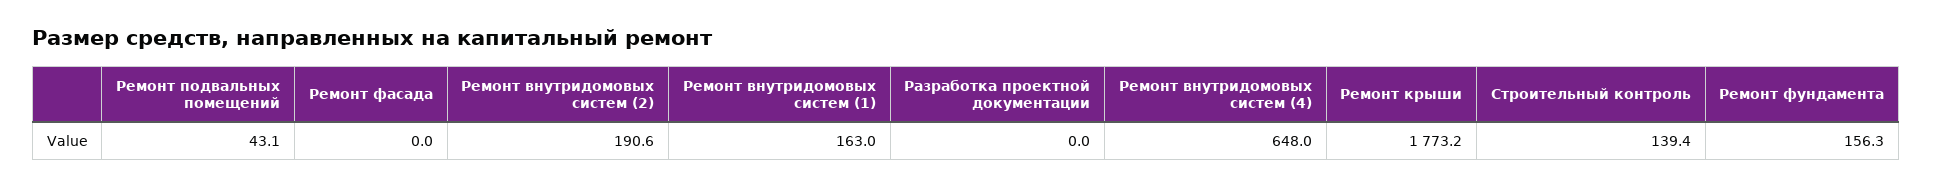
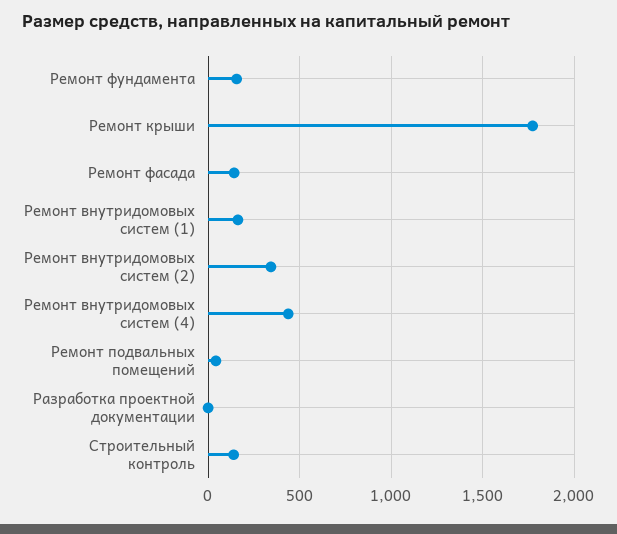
  {
    "Ремонт подвальных помещений": 43.1,
-   "Ремонт фасада": 0,
+   "Ремонт фасада": 150,
-   "Ремонт внутридомовых систем (2)": 190.6,
+   "Ремонт внутридомовых систем (2)": 350,
    "Ремонт внутридомовых систем (1)": 163,
    "Разработка проектной документации": 0,
-   "Ремонт внутридомовых систем (4)": 648,
+   "Ремонт внутридомовых систем (4)": 450,
    "Ремонт крыши": 1773.2,
    "Строительный контроль": 139.4,
    "Ремонт фундамента": 156.3
  }

